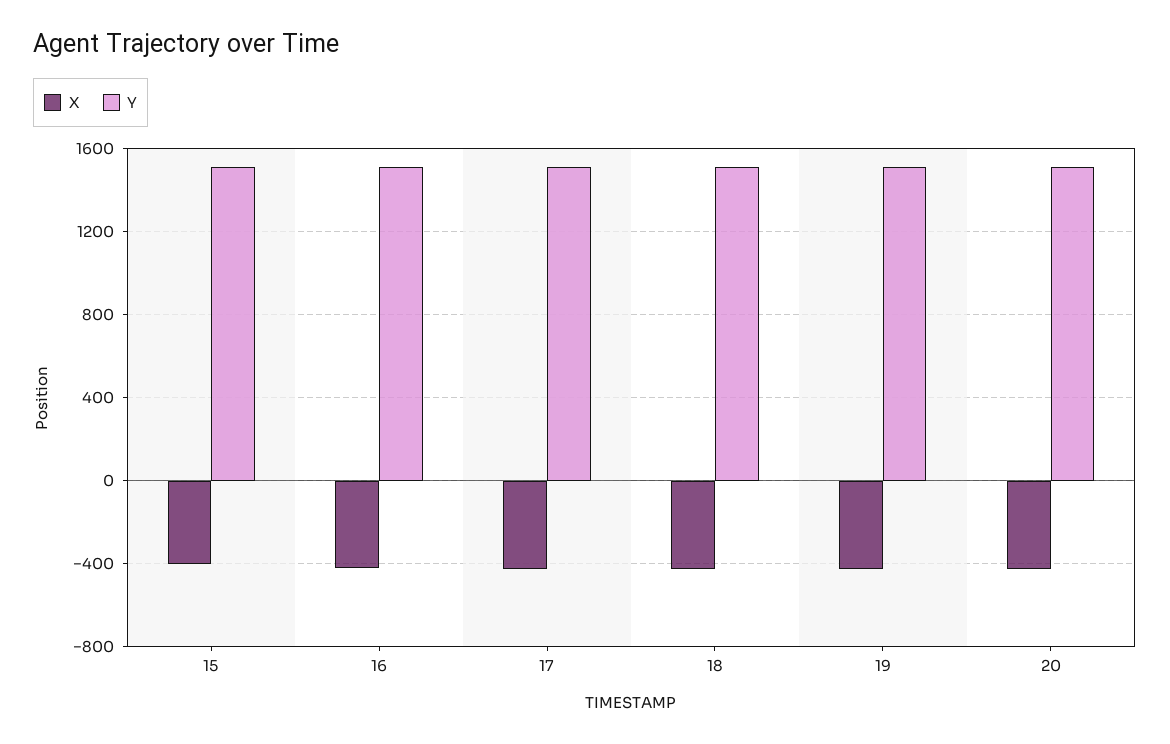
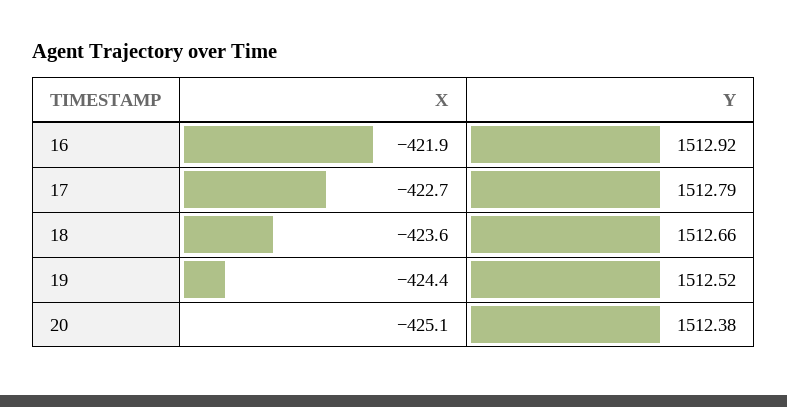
  {
    "X": {
-     "15": -400,
      "16": -421.9,
      "17": -422.7,
      "18": -423.6,
      "19": -424.4,
      "20": -425.1
    },
    "Y": {
-     "15": 1500,
      "16": 1512.92,
      "17": 1512.79,
      "18": 1512.66,
      "19": 1512.52,
      "20": 1512.38
    }
  }

